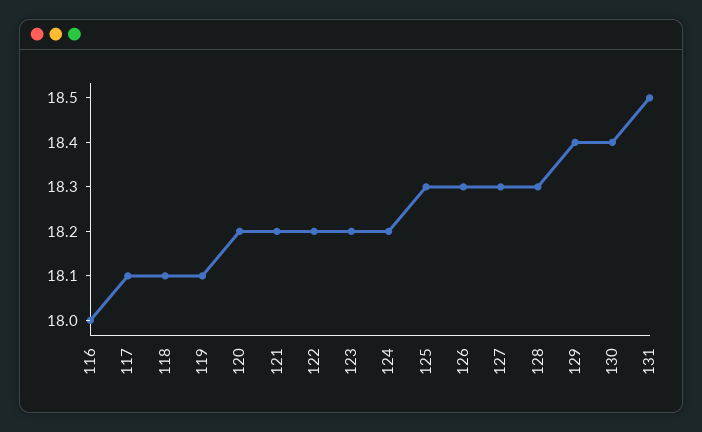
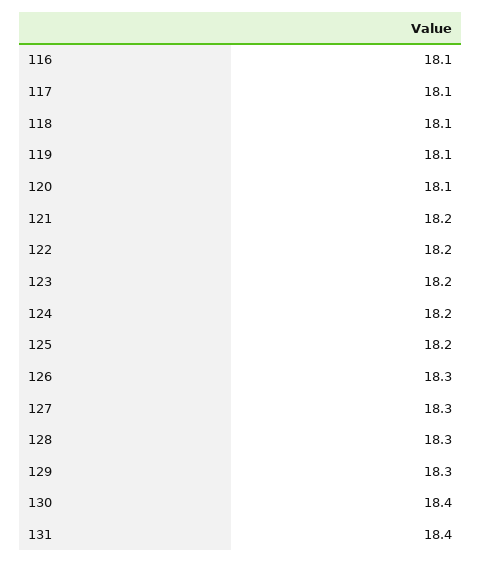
  {
-   "116": 18,
+   "116": 18.1,
    "117": 18.1,
    "118": 18.1,
    "119": 18.1,
-   "120": 18.2,
+   "120": 18.1,
    "121": 18.2,
    "122": 18.2,
    "123": 18.2,
    "124": 18.2,
-   "125": 18.3,
+   "125": 18.2,
    "126": 18.3,
    "127": 18.3,
    "128": 18.3,
-   "129": 18.4,
+   "129": 18.3,
    "130": 18.4,
-   "131": 18.5
+   "131": 18.4
  }

